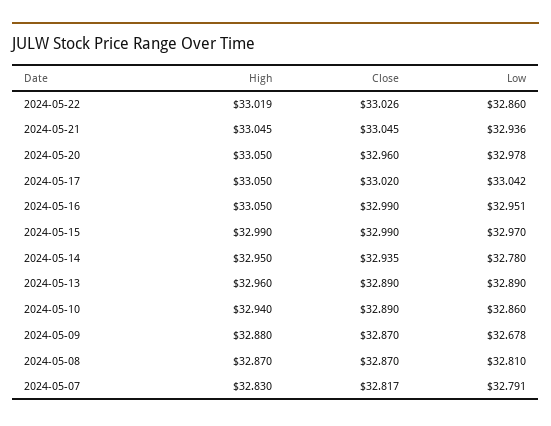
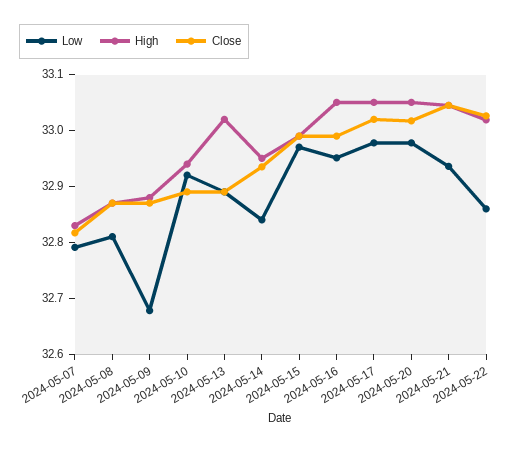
  {
    "High": {
      "2024-05-22": 33.019,
      "2024-05-21": 33.045,
      "2024-05-20": 33.05,
      "2024-05-17": 33.05,
      "2024-05-16": 33.05,
      "2024-05-15": 32.99,
      "2024-05-14": 32.95,
-     "2024-05-13": 32.96,
+     "2024-05-13": 33.02,
      "2024-05-10": 32.94,
      "2024-05-09": 32.88,
      "2024-05-08": 32.87,
      "2024-05-07": 32.83
    },
    "Close": {
      "2024-05-22": 33.026,
      "2024-05-21": 33.045,
-     "2024-05-20": 32.96,
+     "2024-05-20": 33.02,
      "2024-05-17": 33.02,
      "2024-05-16": 32.99,
      "2024-05-15": 32.99,
      "2024-05-14": 32.935,
      "2024-05-13": 32.89,
      "2024-05-10": 32.89,
      "2024-05-09": 32.87,
      "2024-05-08": 32.87,
      "2024-05-07": 32.817
    },
    "Low": {
      "2024-05-22": 32.86,
      "2024-05-21": 32.936,
      "2024-05-20": 32.978,
-     "2024-05-17": 33.042,
+     "2024-05-17": 32.98,
      "2024-05-16": 32.951,
      "2024-05-15": 32.97,
-     "2024-05-14": 32.78,
+     "2024-05-14": 32.84,
      "2024-05-13": 32.89,
-     "2024-05-10": 32.86,
+     "2024-05-10": 32.92,
      "2024-05-09": 32.678,
      "2024-05-08": 32.81,
      "2024-05-07": 32.791
    }
  }

